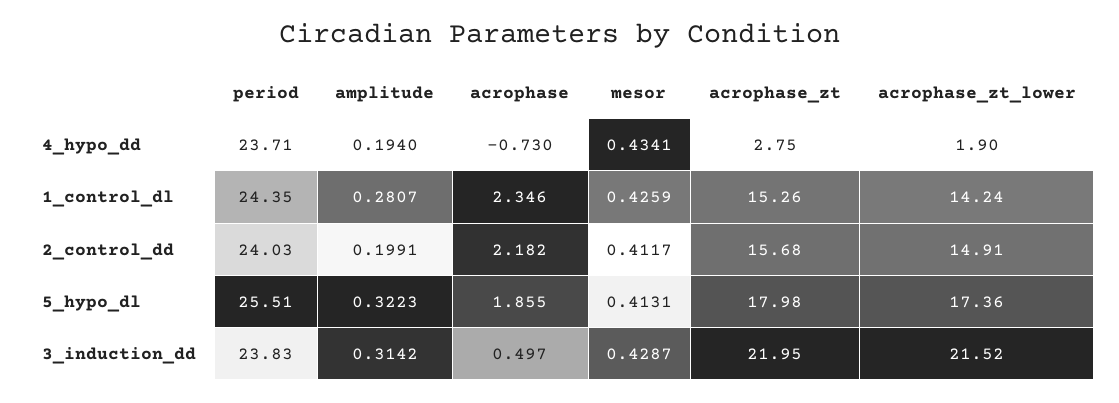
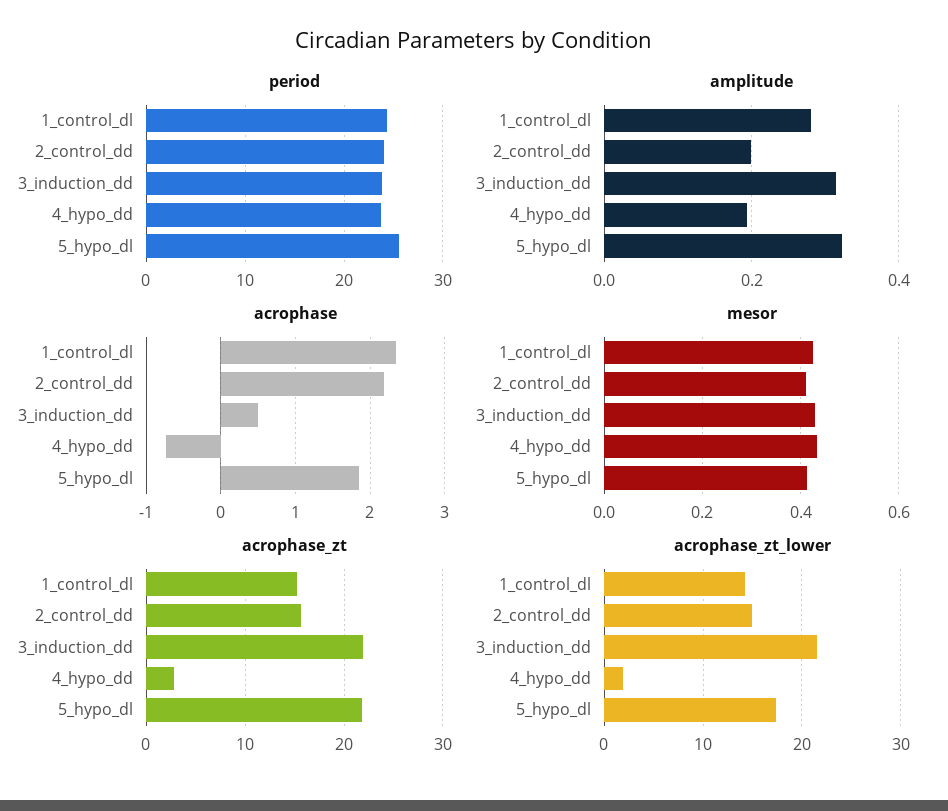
  {
    "period": {
      "4_hypo_dd": 23.71,
      "1_control_dl": 24.35,
      "2_control_dd": 24.03,
      "5_hypo_dl": 25.51,
      "3_induction_dd": 23.83
    },
    "amplitude": {
      "4_hypo_dd": 0.194,
      "1_control_dl": 0.2807,
      "2_control_dd": 0.1991,
      "5_hypo_dl": 0.3223,
      "3_induction_dd": 0.3142
    },
    "acrophase": {
      "4_hypo_dd": -0.73,
      "1_control_dl": 2.346,
      "2_control_dd": 2.182,
      "5_hypo_dl": 1.855,
      "3_induction_dd": 0.497
    },
    "mesor": {
      "4_hypo_dd": 0.4341,
      "1_control_dl": 0.4259,
      "2_control_dd": 0.4117,
      "5_hypo_dl": 0.4131,
      "3_induction_dd": 0.4287
    },
    "acrophase_zt": {
      "4_hypo_dd": 2.75,
      "1_control_dl": 15.26,
      "2_control_dd": 15.68,
-     "5_hypo_dl": 17.98,
+     "5_hypo_dl": 22,
      "3_induction_dd": 21.95
    },
    "acrophase_zt_lower": {
      "4_hypo_dd": 1.9,
      "1_control_dl": 14.24,
      "2_control_dd": 14.91,
      "5_hypo_dl": 17.36,
      "3_induction_dd": 21.52
    }
  }

